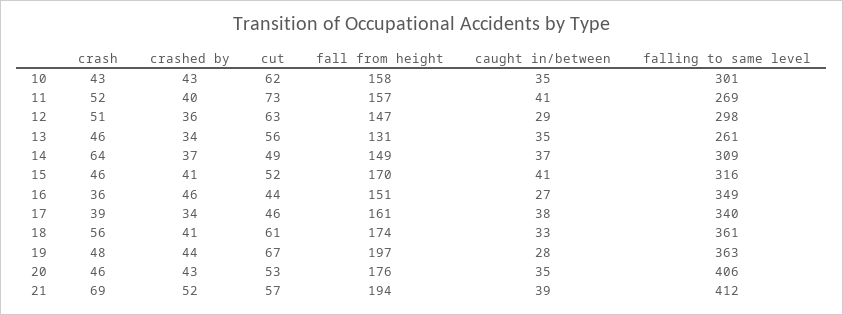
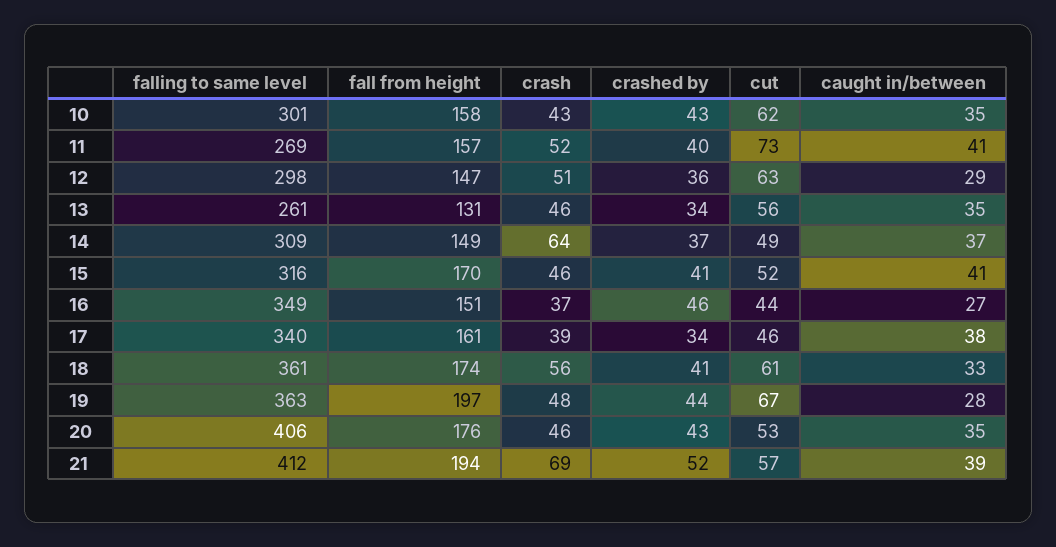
  {
    "crash": {
      "10": 43,
      "11": 52,
      "12": 51,
      "13": 46,
      "14": 64,
      "15": 46,
-     "16": 36,
+     "16": 37,
      "17": 39,
      "18": 56,
      "19": 48,
      "20": 46,
      "21": 69
    },
    "crashed by": {
      "10": 43,
      "11": 40,
      "12": 36,
      "13": 34,
      "14": 37,
      "15": 41,
      "16": 46,
      "17": 34,
      "18": 41,
      "19": 44,
      "20": 43,
      "21": 52
    },
    "cut": {
      "10": 62,
      "11": 73,
      "12": 63,
      "13": 56,
      "14": 49,
      "15": 52,
      "16": 44,
      "17": 46,
      "18": 61,
      "19": 67,
      "20": 53,
      "21": 57
    },
    "fall from height": {
      "10": 158,
      "11": 157,
      "12": 147,
      "13": 131,
      "14": 149,
      "15": 170,
      "16": 151,
      "17": 161,
      "18": 174,
      "19": 197,
      "20": 176,
      "21": 194
    },
    "caught in/between": {
      "10": 35,
      "11": 41,
      "12": 29,
      "13": 35,
      "14": 37,
      "15": 41,
      "16": 27,
      "17": 38,
      "18": 33,
      "19": 28,
      "20": 35,
      "21": 39
    },
    "falling to same level": {
      "10": 301,
      "11": 269,
      "12": 298,
      "13": 261,
      "14": 309,
      "15": 316,
      "16": 349,
      "17": 340,
      "18": 361,
      "19": 363,
      "20": 406,
      "21": 412
    }
  }

